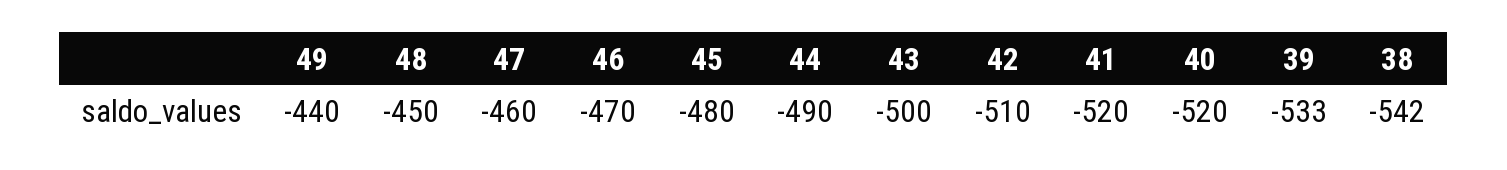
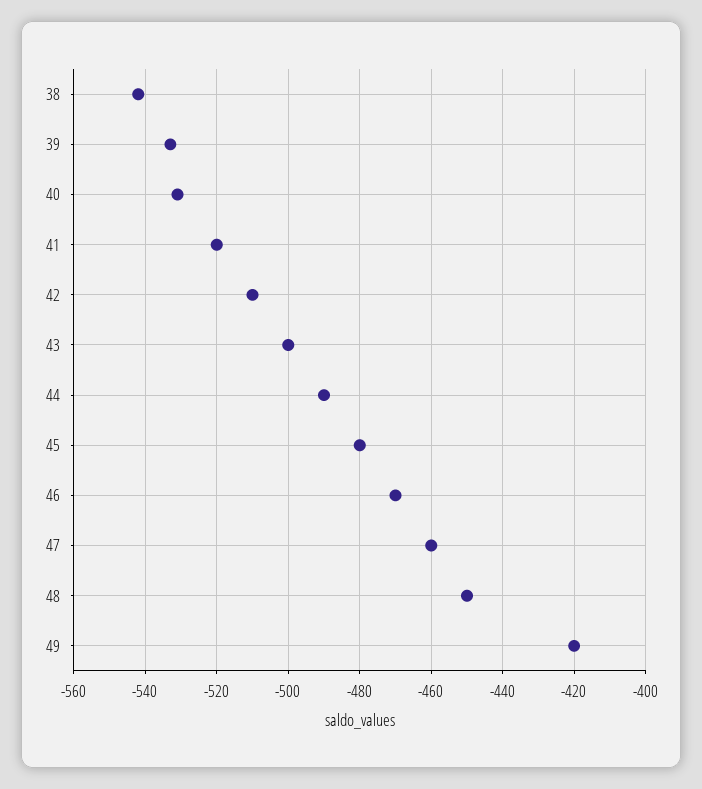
  {
-   "49": -440,
+   "49": -420,
    "48": -450,
    "47": -460,
    "46": -470,
    "45": -480,
    "44": -490,
    "43": -500,
    "42": -510,
    "41": -520,
-   "40": -520,
+   "40": -530,
    "39": -533,
    "38": -542
  }

